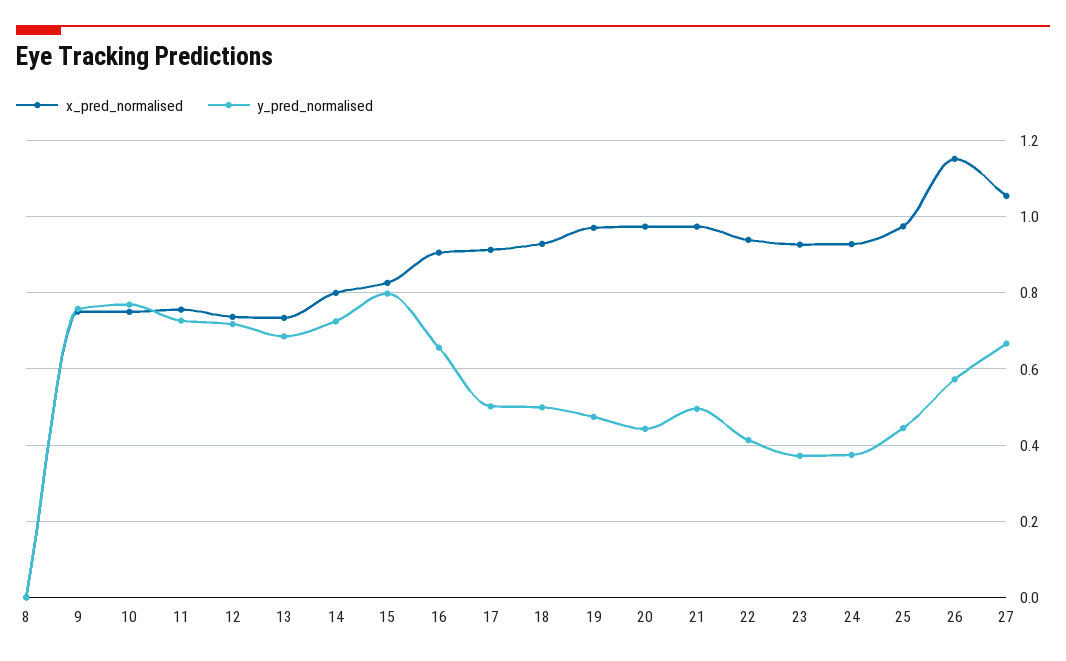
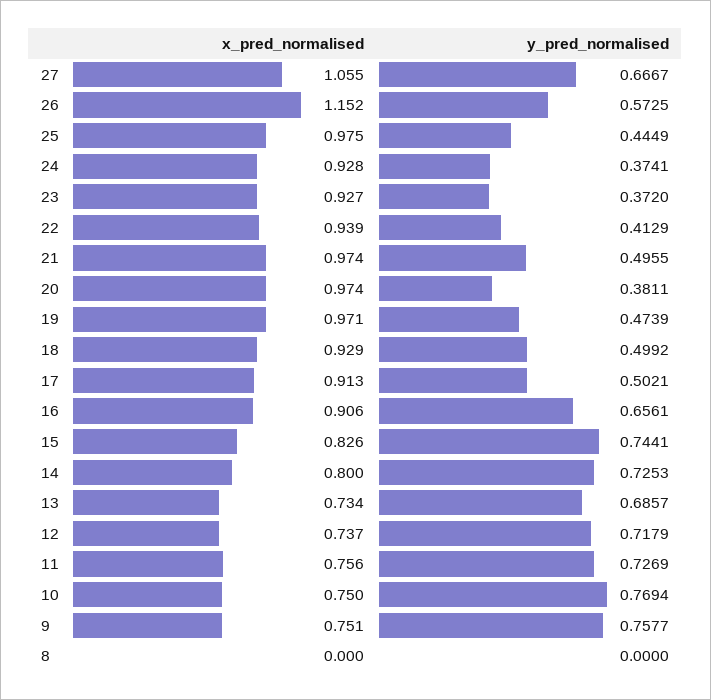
  {
    "x_pred_normalised": {
      "8": 0,
      "9": 0.751,
      "10": 0.75,
      "11": 0.756,
      "12": 0.737,
      "13": 0.734,
      "14": 0.8,
      "15": 0.826,
      "16": 0.906,
      "17": 0.913,
      "18": 0.929,
      "19": 0.971,
      "20": 0.974,
      "21": 0.974,
      "22": 0.939,
      "23": 0.927,
      "24": 0.928,
      "25": 0.975,
      "26": 1.152,
      "27": 1.055
    },
    "y_pred_normalised": {
      "8": 0,
      "9": 0.7577,
      "10": 0.7694,
      "11": 0.7269,
      "12": 0.7179,
      "13": 0.6857,
      "14": 0.7253,
-     "15": 0.8,
+     "15": 0.7441,
      "16": 0.6561,
      "17": 0.5021,
      "18": 0.4992,
      "19": 0.4739,
-     "20": 0.44,
+     "20": 0.3811,
      "21": 0.4955,
      "22": 0.4129,
      "23": 0.372,
      "24": 0.3741,
      "25": 0.4449,
      "26": 0.5725,
      "27": 0.6667
    }
  }

